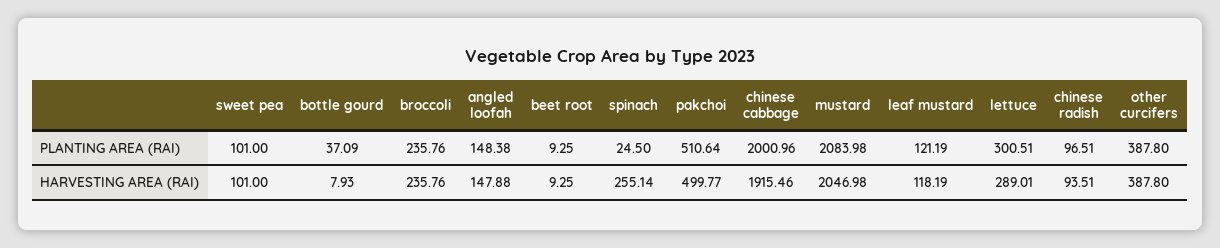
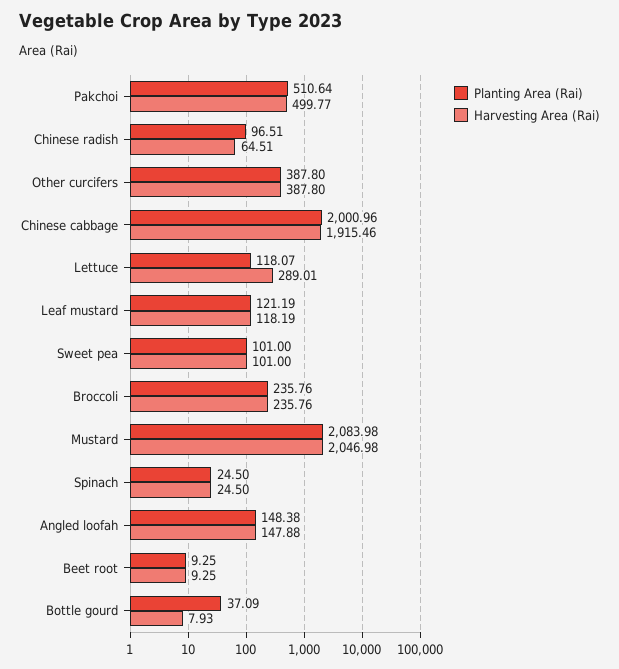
  {
    "PLANTING AREA (RAI)": {
      "sweet pea": 101,
      "bottle gourd": 37.09,
      "broccoli": 235.76,
      "angled loofah": 148.38,
      "beet root": 9.25,
      "spinach": 24.5,
      "pakchoi": 510.64,
      "chinese cabbage": 2000.96,
      "mustard": 2083.98,
      "leaf mustard": 121.19,
-     "lettuce": 300.51,
+     "lettuce": 118.07,
      "chinese radish": 96.51,
      "other curcifers": 387.8
    },
    "HARVESTING AREA (RAI)": {
      "sweet pea": 101,
      "bottle gourd": 7.93,
      "broccoli": 235.76,
      "angled loofah": 147.88,
      "beet root": 9.25,
-     "spinach": 255.14,
+     "spinach": 24.5,
      "pakchoi": 499.77,
      "chinese cabbage": 1915.46,
      "mustard": 2046.98,
      "leaf mustard": 118.19,
      "lettuce": 289.01,
-     "chinese radish": 93.51,
+     "chinese radish": 64.51,
      "other curcifers": 387.8
    }
  }

